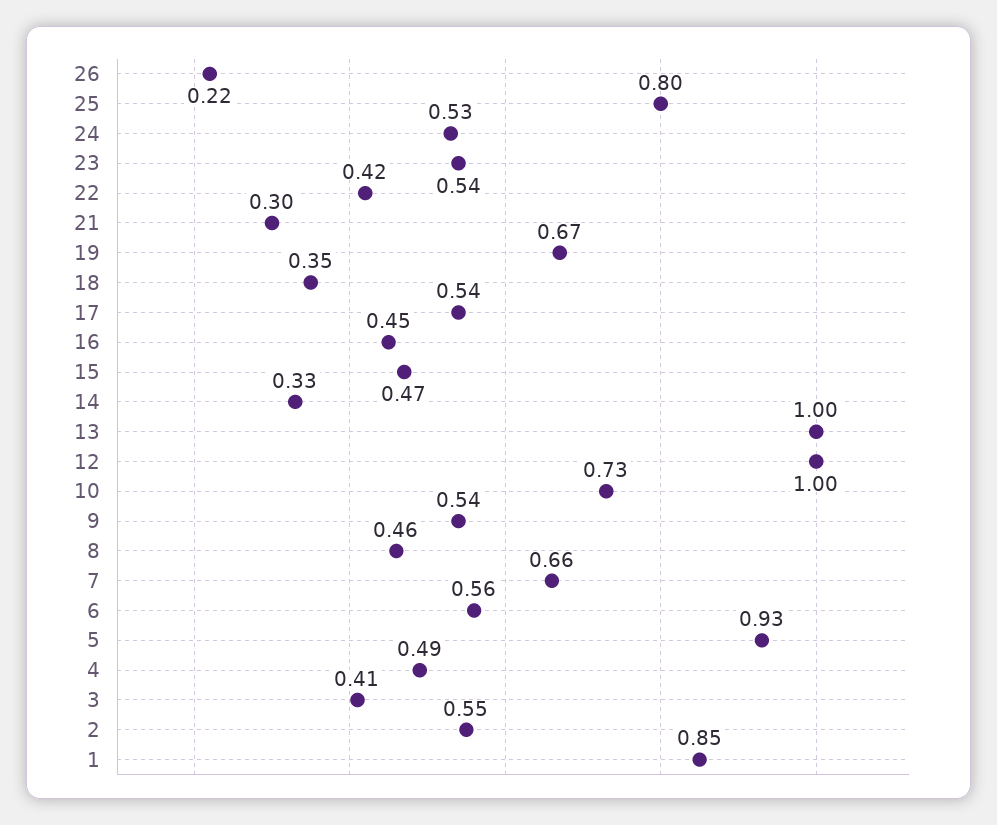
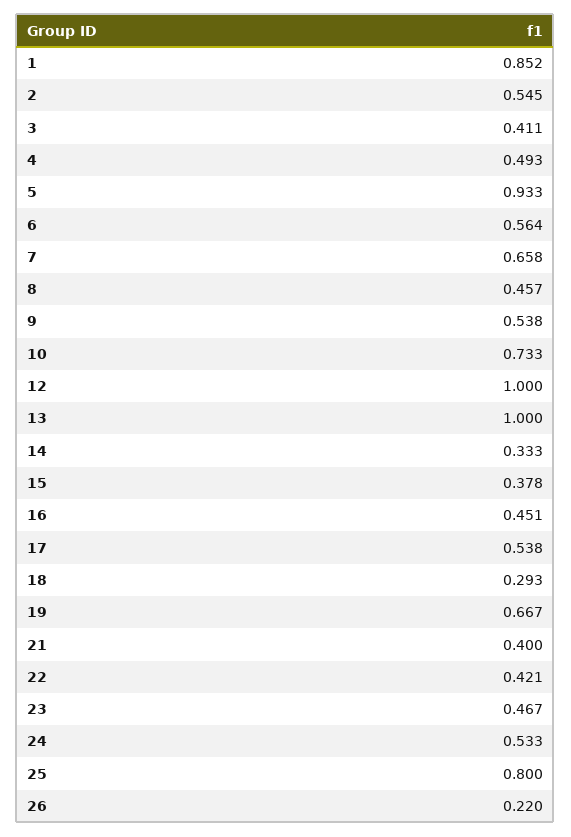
  {
    "26": 0.22,
    "25": 0.8,
    "24": 0.533,
-   "23": 0.54,
+   "23": 0.467,
    "22": 0.421,
-   "21": 0.3,
+   "21": 0.4,
    "19": 0.667,
-   "18": 0.35,
+   "18": 0.293,
    "17": 0.538,
    "16": 0.451,
-   "15": 0.47,
+   "15": 0.378,
    "14": 0.333,
    "13": 1,
    "12": 1,
    "10": 0.733,
    "9": 0.538,
    "8": 0.457,
    "7": 0.658,
    "6": 0.564,
    "5": 0.933,
    "4": 0.493,
    "3": 0.411,
    "2": 0.545,
    "1": 0.852
  }

